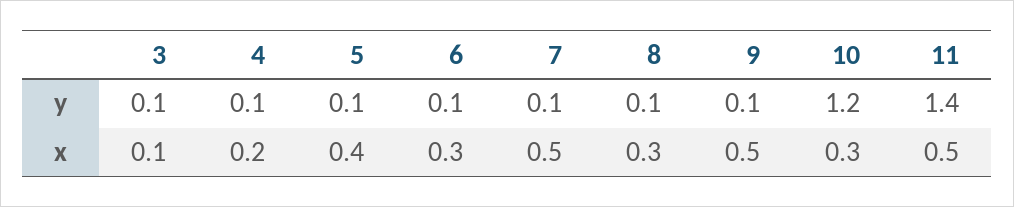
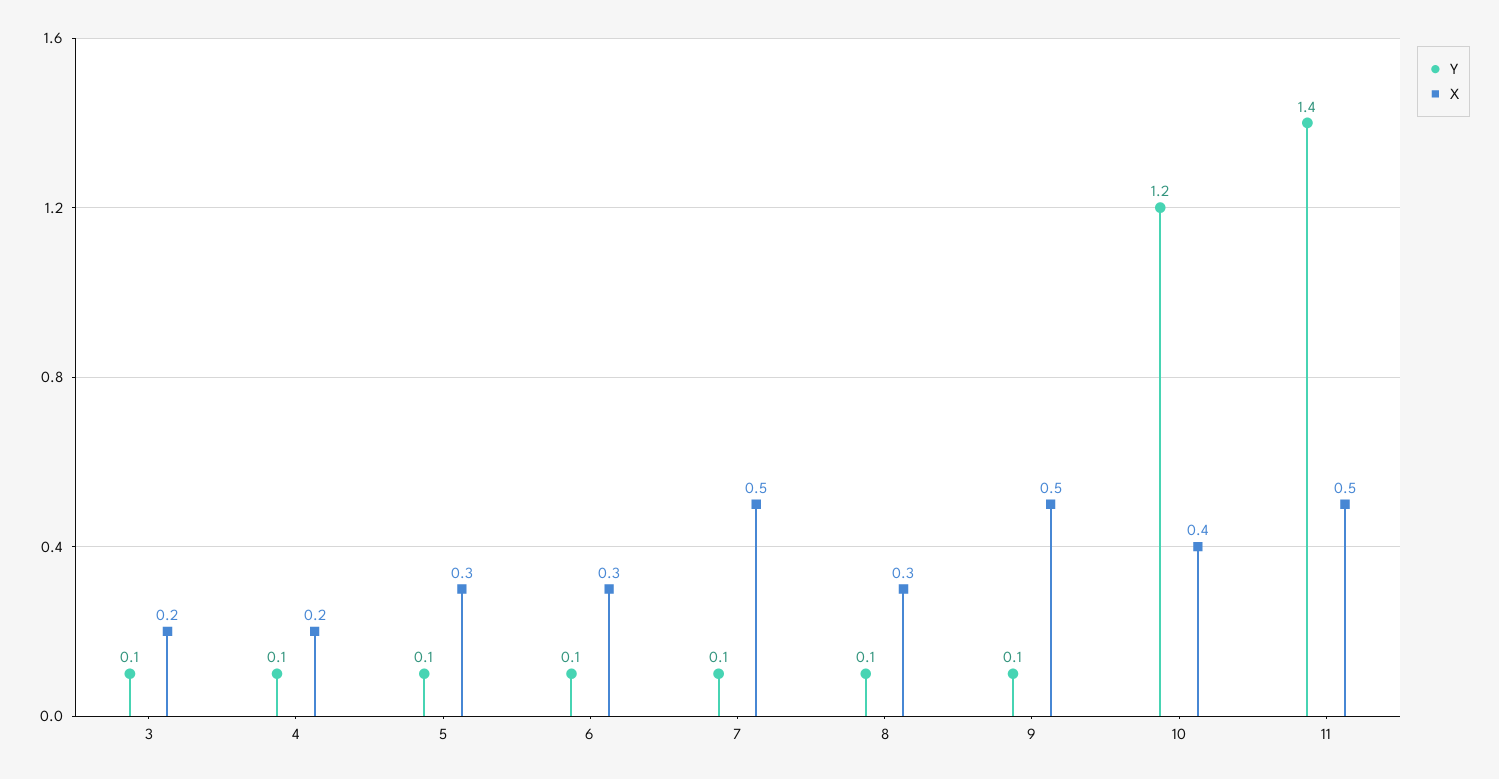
  {
    "y": {
      "3": 0.1,
      "4": 0.1,
      "5": 0.1,
      "6": 0.1,
      "7": 0.1,
      "8": 0.1,
      "9": 0.1,
      "10": 1.2,
      "11": 1.4
    },
    "x": {
-     "3": 0.1,
+     "3": 0.2,
      "4": 0.2,
-     "5": 0.4,
+     "5": 0.3,
      "6": 0.3,
      "7": 0.5,
      "8": 0.3,
      "9": 0.5,
-     "10": 0.3,
+     "10": 0.4,
      "11": 0.5
    }
  }

